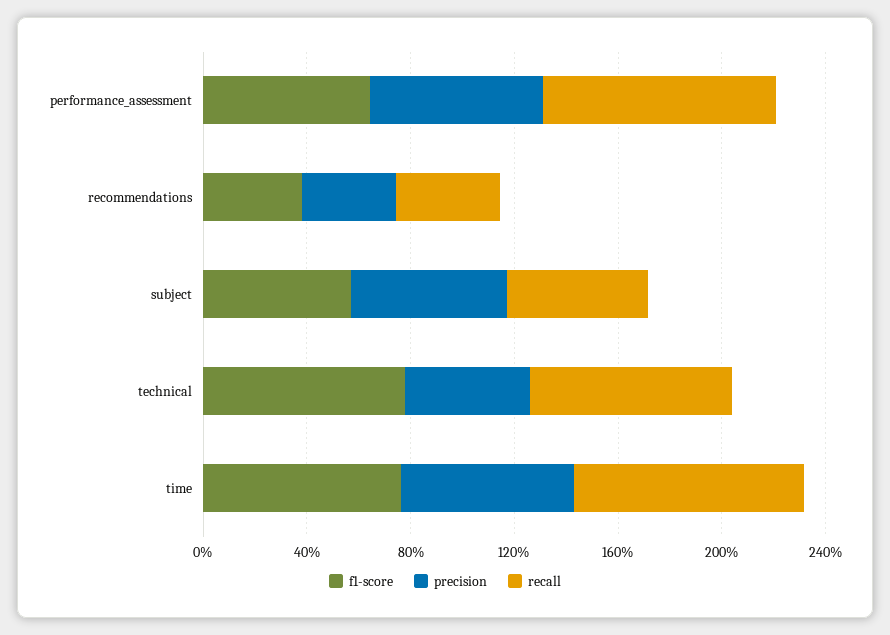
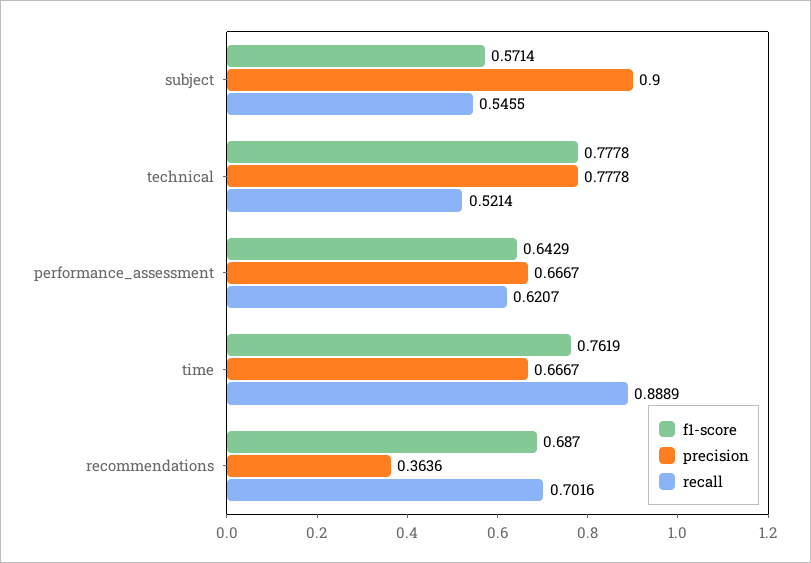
  {
    "f1-score": {
      "performance_assessment": 0.6429,
-     "recommendations": 0.4,
+     "recommendations": 0.687,
      "subject": 0.5714,
      "technical": 0.7778,
      "time": 0.7619
    },
    "precision": {
      "performance_assessment": 0.6667,
      "recommendations": 0.3636,
-     "subject": 0.6,
+     "subject": 0.9,
-     "technical": 0.5,
+     "technical": 0.7778,
      "time": 0.6667
    },
    "recall": {
-     "performance_assessment": 0.9,
+     "performance_assessment": 0.6207,
-     "recommendations": 0.4,
+     "recommendations": 0.7016,
      "subject": 0.5455,
-     "technical": 0.8,
+     "technical": 0.5214,
      "time": 0.8889
    }
  }

